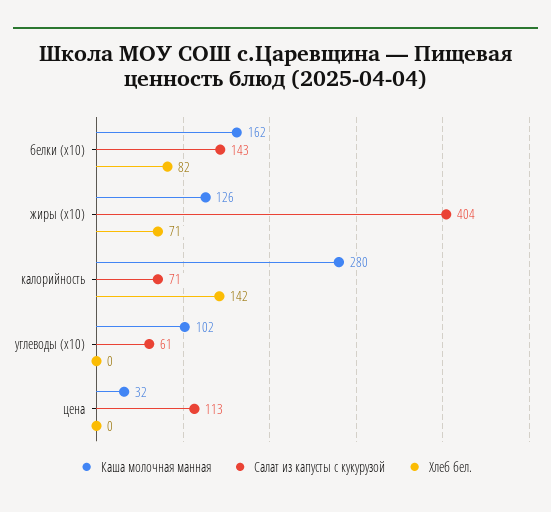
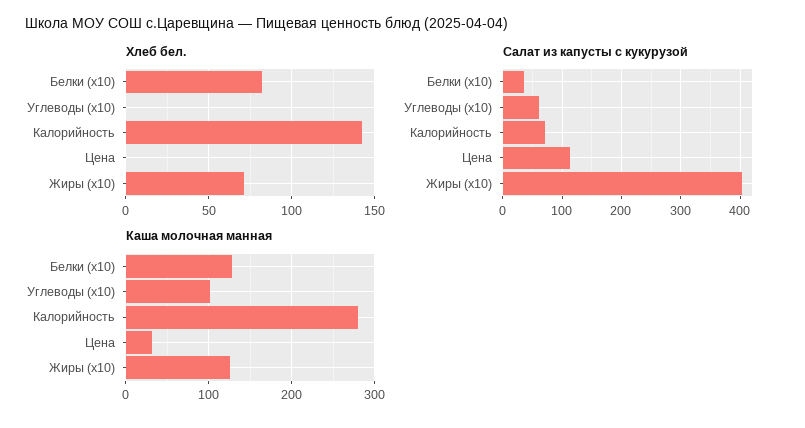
  {
    "Каша молочная манная": {
-     "белки (x10)": 162,
+     "белки (x10)": 130,
      "жиры (x10)": 126,
      "калорийность": 280,
      "углеводы (x10)": 102,
      "цена": 32
    },
    "Салат из капусты с кукурузой": {
-     "белки (x10)": 143,
+     "белки (x10)": 40,
      "жиры (x10)": 404,
      "калорийность": 71,
      "углеводы (x10)": 61,
      "цена": 113
    },
    "Хлеб бел.": {
      "белки (x10)": 82,
      "жиры (x10)": 71,
      "калорийность": 142,
      "углеводы (x10)": 0,
      "цена": 0
    }
  }

